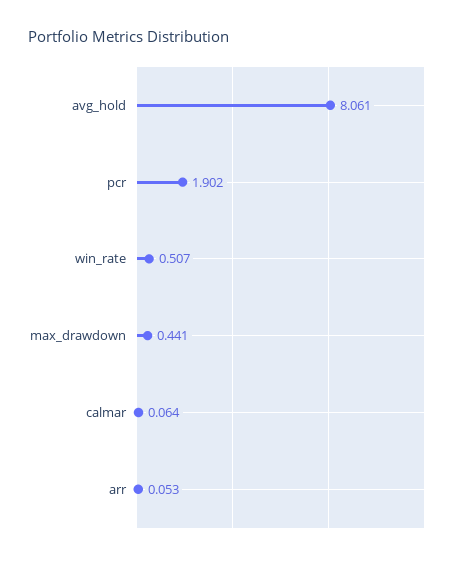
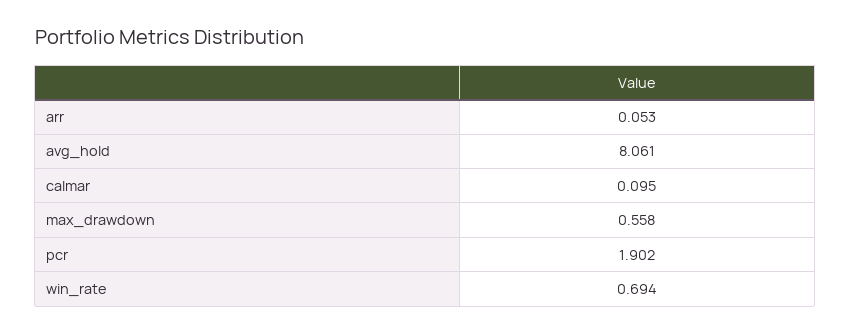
  {
    "avg_hold": 8.061,
    "pcr": 1.902,
-   "win_rate": 0.507,
+   "win_rate": 0.694,
-   "max_drawdown": 0.441,
+   "max_drawdown": 0.558,
-   "calmar": 0.064,
+   "calmar": 0.095,
    "arr": 0.053
  }

